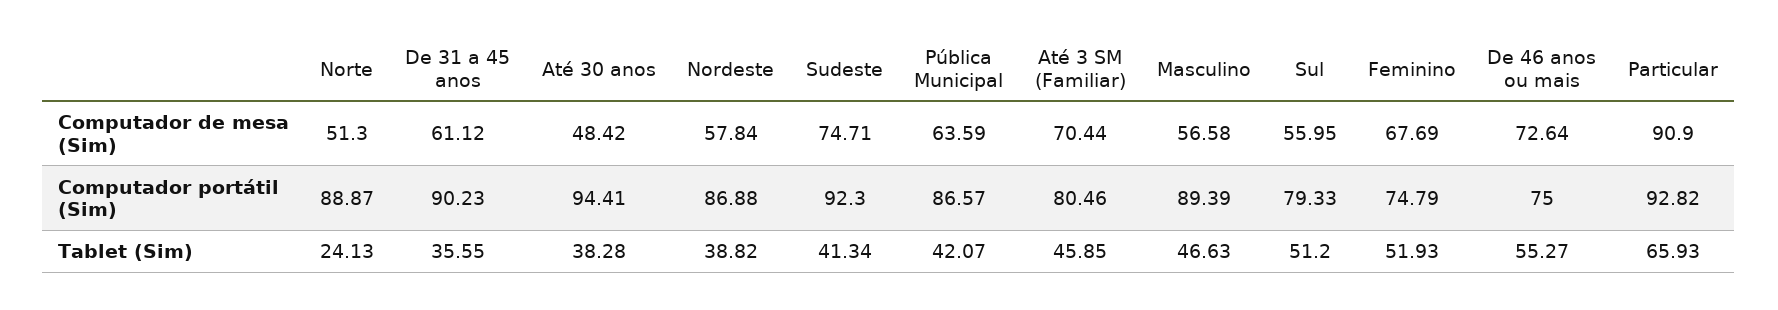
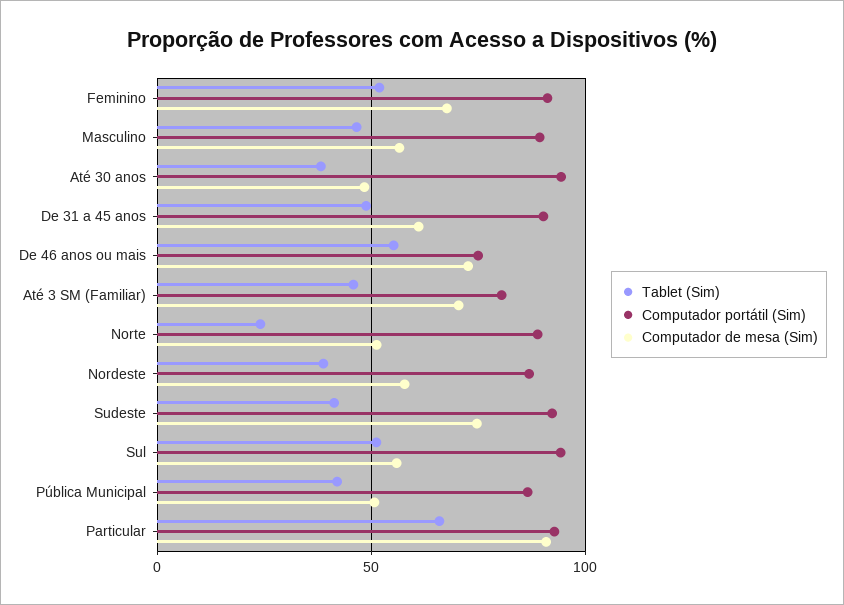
  {
    "Computador de mesa (Sim)": {
      "Norte": 51.3,
      "De 31 a 45 anos": 61.12,
      "Até 30 anos": 48.42,
      "Nordeste": 57.84,
      "Sudeste": 74.71,
-     "Pública Municipal": 63.59,
+     "Pública Municipal": 50,
      "Até 3 SM (Familiar)": 70.44,
      "Masculino": 56.58,
      "Sul": 55.95,
      "Feminino": 67.69,
      "De 46 anos ou mais": 72.64,
      "Particular": 90.9
    },
    "Computador portátil (Sim)": {
      "Norte": 88.87,
      "De 31 a 45 anos": 90.23,
      "Até 30 anos": 94.41,
      "Nordeste": 86.88,
      "Sudeste": 92.3,
      "Pública Municipal": 86.57,
      "Até 3 SM (Familiar)": 80.46,
      "Masculino": 89.39,
-     "Sul": 79.33,
+     "Sul": 95,
-     "Feminino": 74.79,
+     "Feminino": 90,
      "De 46 anos ou mais": 75,
      "Particular": 92.82
    },
    "Tablet (Sim)": {
      "Norte": 24.13,
-     "De 31 a 45 anos": 35.55,
+     "De 31 a 45 anos": 50,
      "Até 30 anos": 38.28,
      "Nordeste": 38.82,
      "Sudeste": 41.34,
      "Pública Municipal": 42.07,
      "Até 3 SM (Familiar)": 45.85,
      "Masculino": 46.63,
      "Sul": 51.2,
      "Feminino": 51.93,
      "De 46 anos ou mais": 55.27,
      "Particular": 65.93
    }
  }

